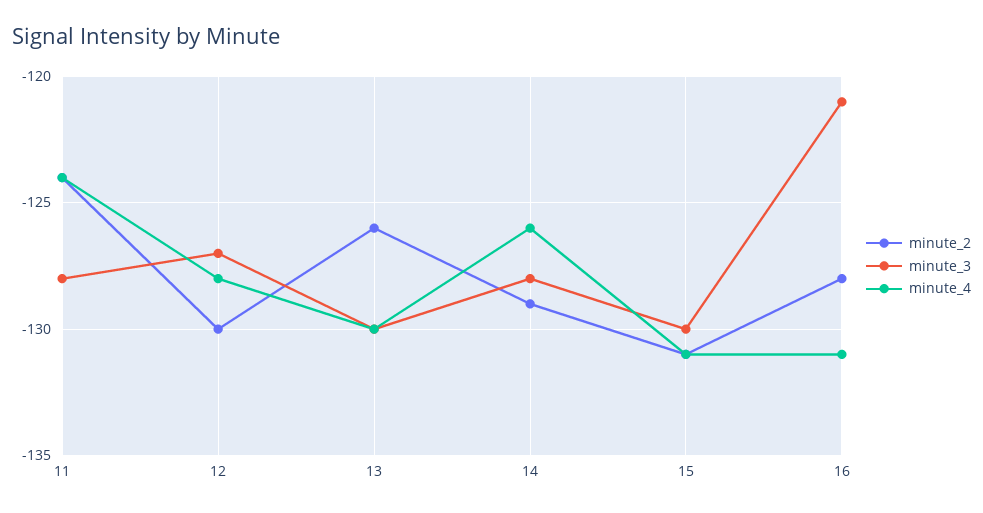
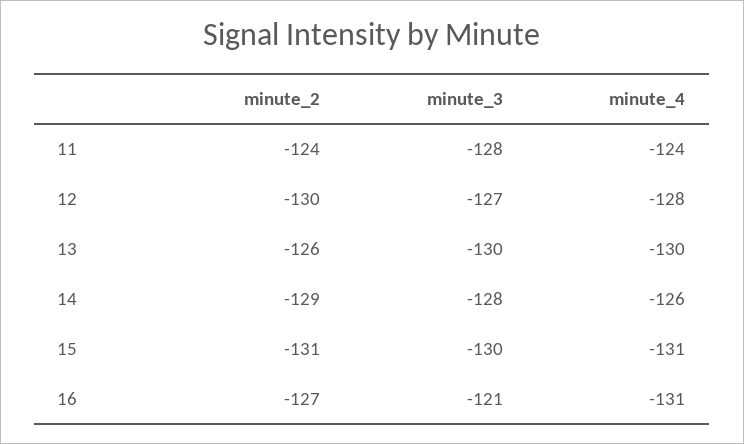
  {
    "minute_2": {
      "11": -124,
      "12": -130,
      "13": -126,
      "14": -129,
      "15": -131,
-     "16": -128
+     "16": -127
    },
    "minute_3": {
      "11": -128,
      "12": -127,
      "13": -130,
      "14": -128,
      "15": -130,
      "16": -121
    },
    "minute_4": {
      "11": -124,
      "12": -128,
      "13": -130,
      "14": -126,
      "15": -131,
      "16": -131
    }
  }

